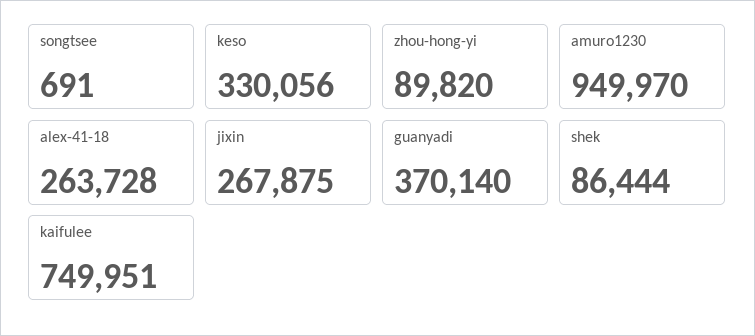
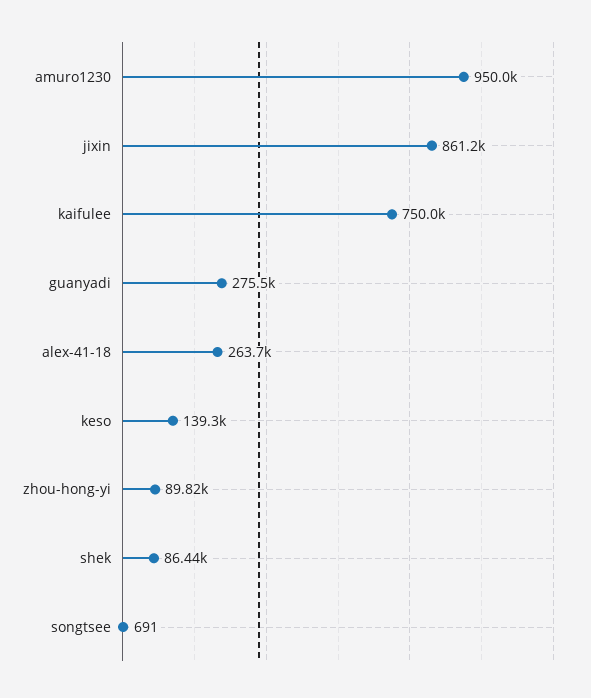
  {
    "songtsee": 691,
-   "keso": 330056,
+   "keso": 139300,
    "zhou-hong-yi": 89820,
    "amuro1230": 949970,
    "alex-41-18": 263728,
-   "jixin": 267875,
+   "jixin": 861200,
-   "guanyadi": 370140,
+   "guanyadi": 275500,
    "shek": 86444,
    "kaifulee": 749951
  }

